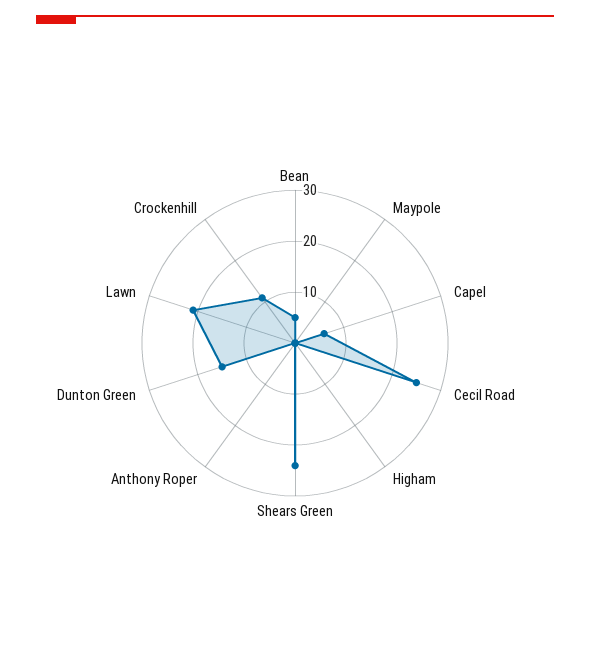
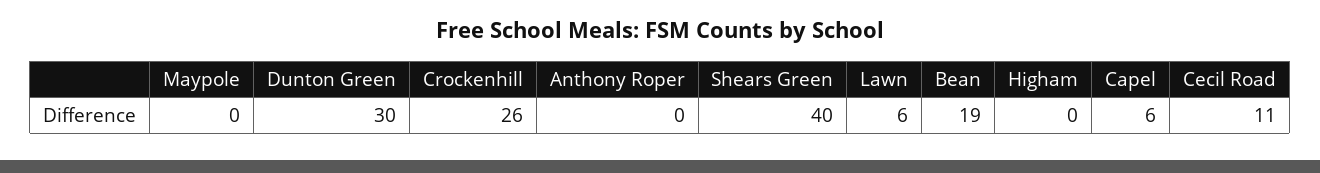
  {
-   "Bean": 5,
+   "Bean": 19,
    "Maypole": 0,
    "Capel": 6,
-   "Cecil Road": 25,
+   "Cecil Road": 11,
    "Higham": 0,
-   "Shears Green": 25,
+   "Shears Green": 40,
    "Anthony Roper": 0,
-   "Dunton Green": 15,
+   "Dunton Green": 30,
-   "Lawn": 20,
+   "Lawn": 6,
-   "Crockenhill": 10
+   "Crockenhill": 26
  }

